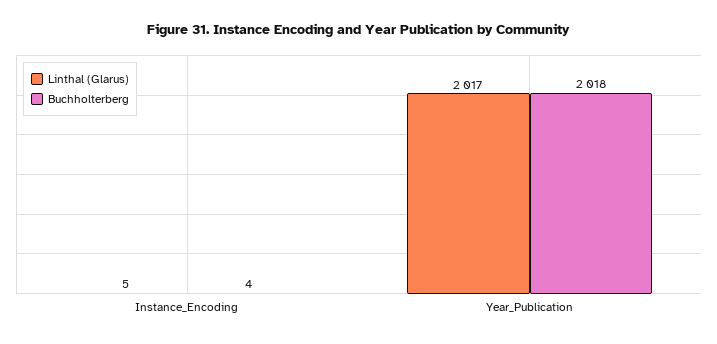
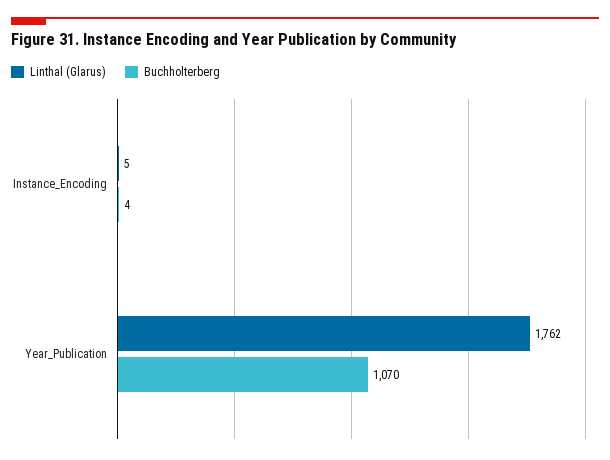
  {
    "Linthal (Glarus)": {
      "Instance_Encoding": 5,
-     "Year_Publication": 2017
+     "Year_Publication": 1762
    },
    "Buchholterberg": {
      "Instance_Encoding": 4,
-     "Year_Publication": 2018
+     "Year_Publication": 1070
    }
  }

